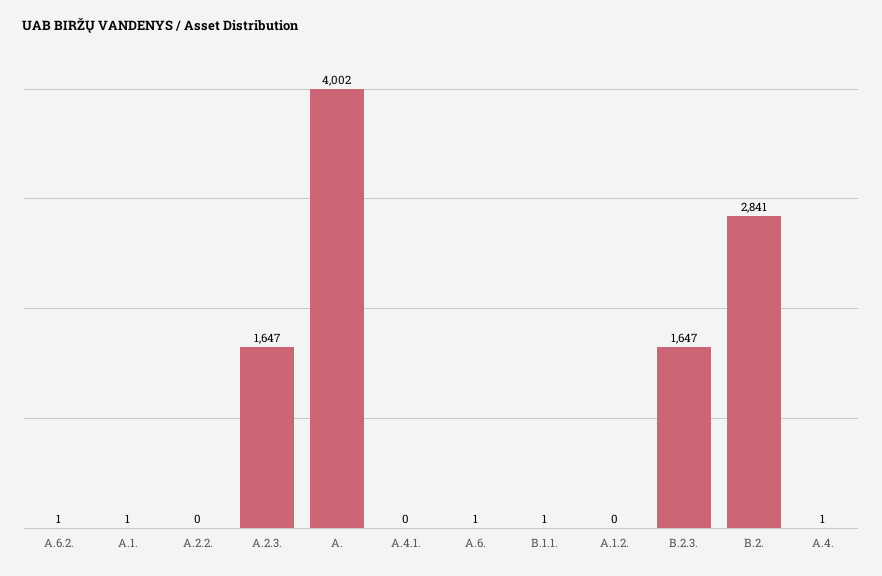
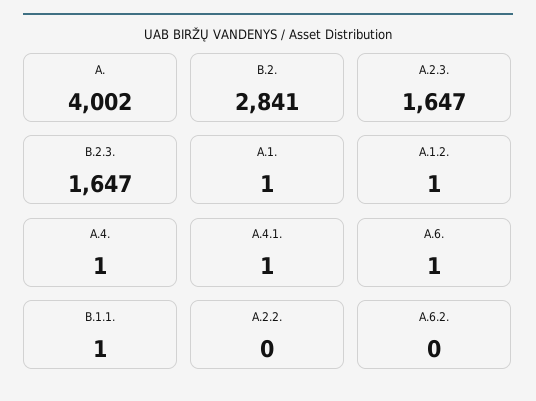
  {
-   "A.6.2.": 1,
+   "A.6.2.": 0,
    "A.1.": 1,
    "A.2.2.": 0,
    "A.2.3.": 1647,
    "A.": 4002,
-   "A.4.1.": 0,
+   "A.4.1.": 1,
    "A.6.": 1,
    "B.1.1.": 1,
-   "A.1.2.": 0,
+   "A.1.2.": 1,
    "B.2.3.": 1647,
    "B.2.": 2841,
    "A.4.": 1
  }

